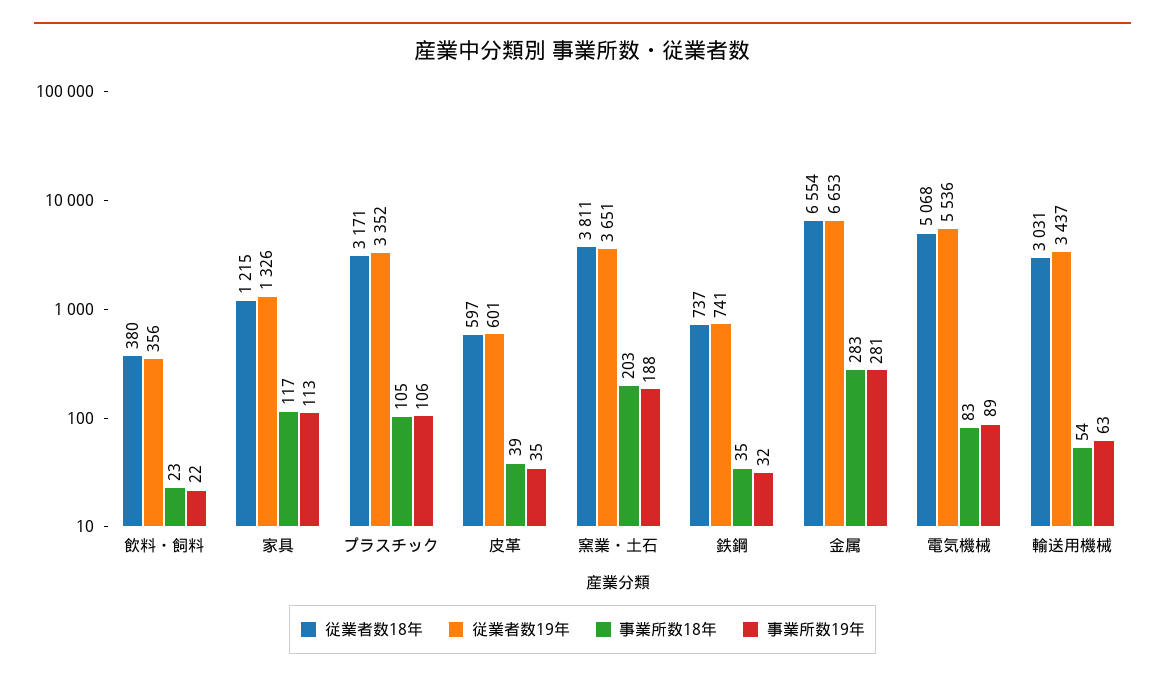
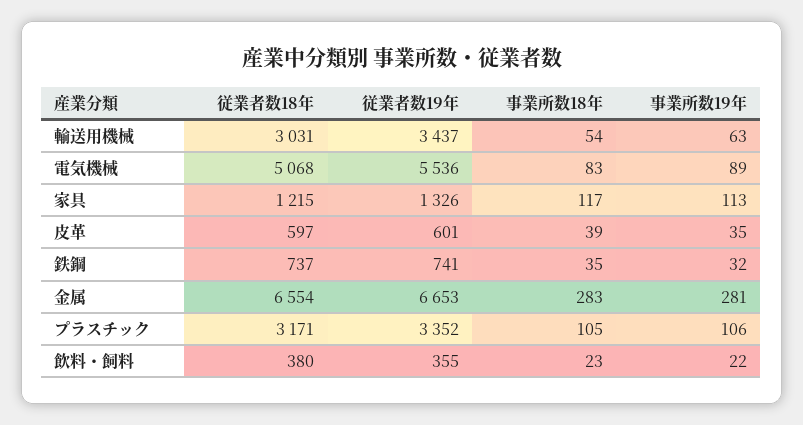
  {
    "従業者数18年": {
      "飲料・飼料": 380,
      "家具": 1215,
      "プラスチック": 3171,
      "皮革": 597,
-     "窯業・土石": 3811,
      "鉄鋼": 737,
      "金属": 6554,
      "電気機械": 5068,
      "輸送用機械": 3031
    },
    "従業者数19年": {
-     "飲料・飼料": 356,
+     "飲料・飼料": 355,
      "家具": 1326,
      "プラスチック": 3352,
      "皮革": 601,
-     "窯業・土石": 3651,
      "鉄鋼": 741,
      "金属": 6653,
      "電気機械": 5536,
      "輸送用機械": 3437
    },
    "事業所数18年": {
      "飲料・飼料": 23,
      "家具": 117,
      "プラスチック": 105,
      "皮革": 39,
-     "窯業・土石": 203,
      "鉄鋼": 35,
      "金属": 283,
      "電気機械": 83,
      "輸送用機械": 54
    },
    "事業所数19年": {
      "飲料・飼料": 22,
      "家具": 113,
      "プラスチック": 106,
      "皮革": 35,
-     "窯業・土石": 188,
      "鉄鋼": 32,
      "金属": 281,
      "電気機械": 89,
      "輸送用機械": 63
    }
  }

